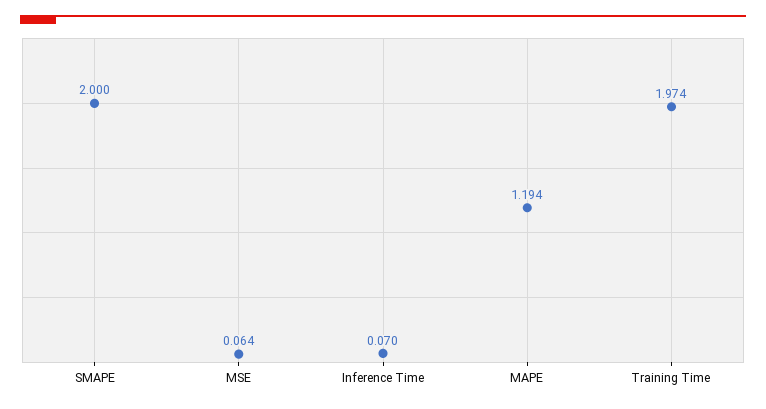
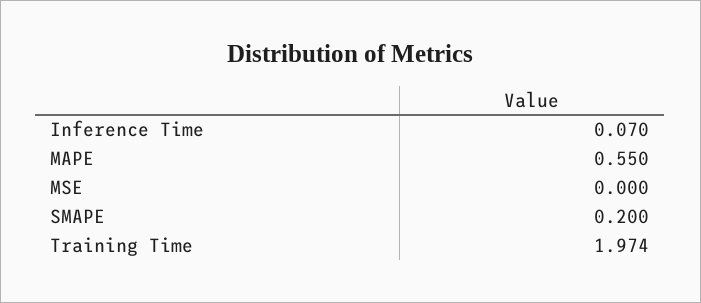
  {
-   "SMAPE": 2,
+   "SMAPE": 0.2,
-   "MSE": 0.064,
+   "MSE": 0,
    "Inference Time": 0.07,
-   "MAPE": 1.194,
+   "MAPE": 0.55,
    "Training Time": 1.974
  }

